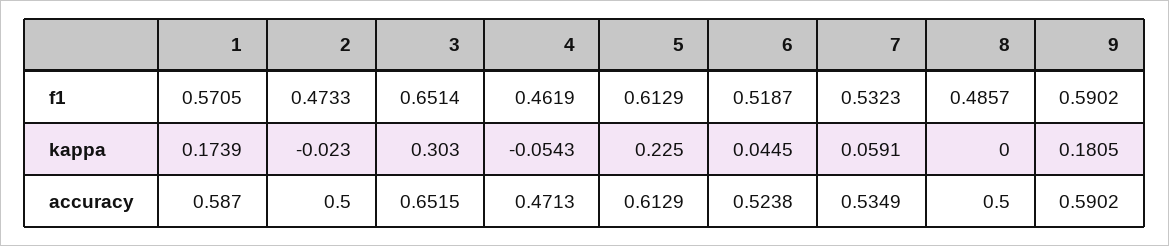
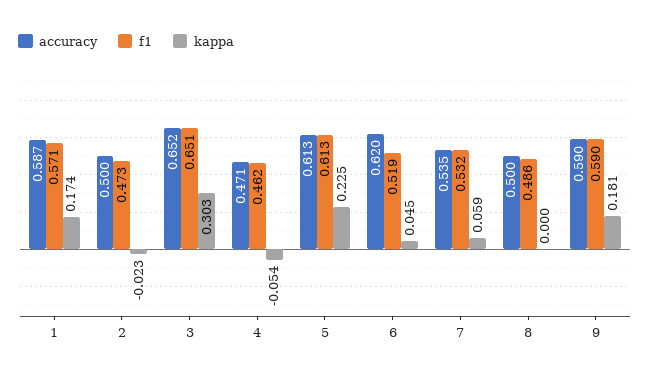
  {
    "f1": {
      "1": 0.5705,
      "2": 0.4733,
      "3": 0.6514,
      "4": 0.4619,
      "5": 0.6129,
      "6": 0.5187,
      "7": 0.5323,
      "8": 0.4857,
      "9": 0.5902
    },
    "kappa": {
      "1": 0.1739,
      "2": -0.023,
      "3": 0.303,
      "4": -0.0543,
      "5": 0.225,
      "6": 0.0445,
      "7": 0.0591,
      "8": 0,
      "9": 0.1805
    },
    "accuracy": {
      "1": 0.587,
      "2": 0.5,
      "3": 0.6515,
      "4": 0.4713,
      "5": 0.6129,
-     "6": 0.5238,
+     "6": 0.62,
      "7": 0.5349,
      "8": 0.5,
      "9": 0.5902
    }
  }

